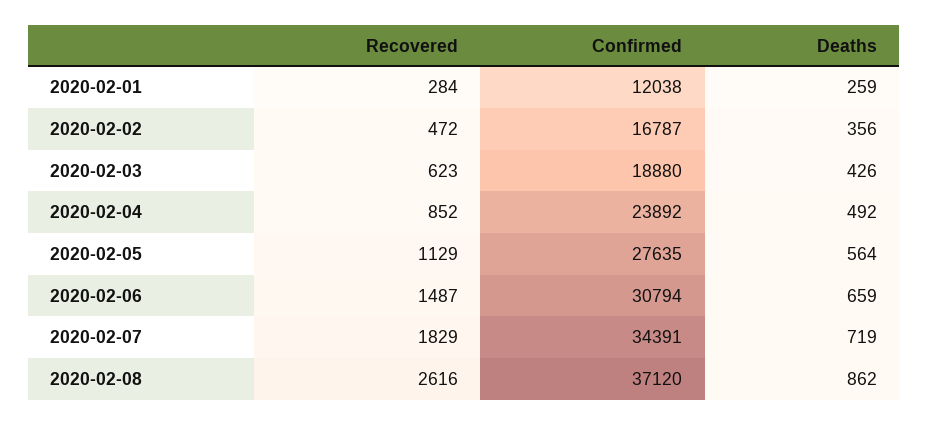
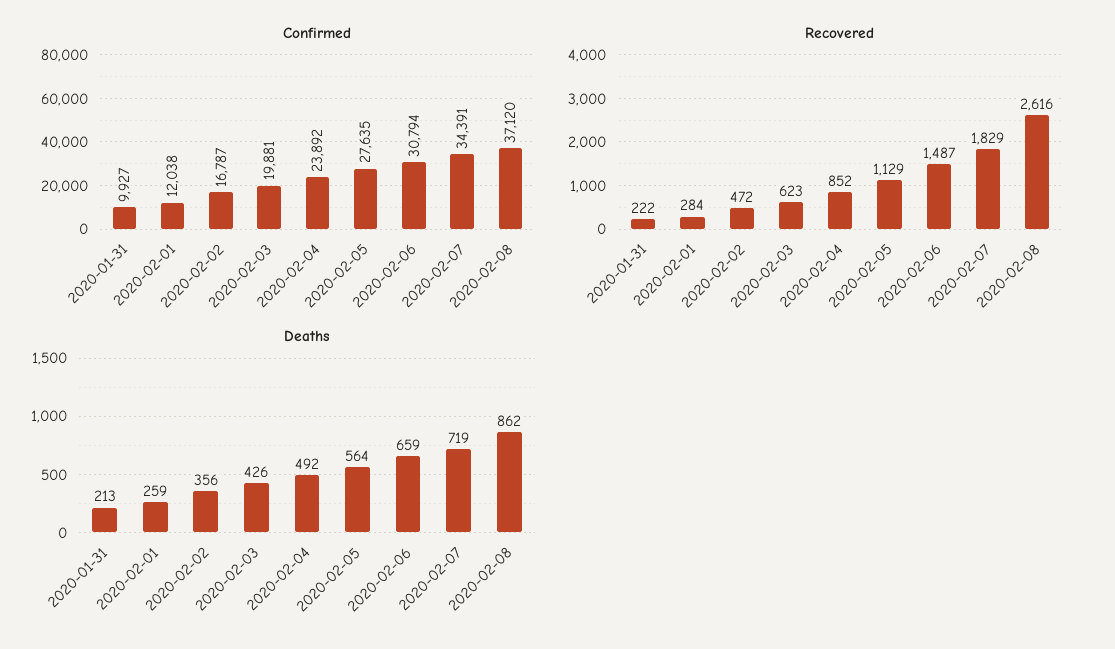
  {
    "Recovered": {
      "2020-02-01": 284,
      "2020-02-02": 472,
      "2020-02-03": 623,
      "2020-02-04": 852,
      "2020-02-05": 1129,
      "2020-02-06": 1487,
      "2020-02-07": 1829,
-     "2020-02-08": 2616
+     "2020-02-08": 2616,
+     "2020-01-31": 222
    },
    "Confirmed": {
      "2020-02-01": 12038,
      "2020-02-02": 16787,
-     "2020-02-03": 18880,
+     "2020-02-03": 19881,
      "2020-02-04": 23892,
      "2020-02-05": 27635,
      "2020-02-06": 30794,
      "2020-02-07": 34391,
-     "2020-02-08": 37120
+     "2020-02-08": 37120,
+     "2020-01-31": 9927
    },
    "Deaths": {
      "2020-02-01": 259,
      "2020-02-02": 356,
      "2020-02-03": 426,
      "2020-02-04": 492,
      "2020-02-05": 564,
      "2020-02-06": 659,
      "2020-02-07": 719,
-     "2020-02-08": 862
+     "2020-02-08": 862,
+     "2020-01-31": 213
    }
  }

